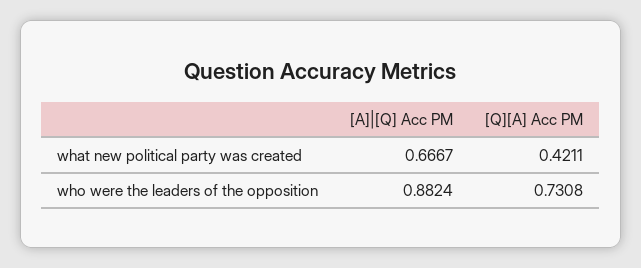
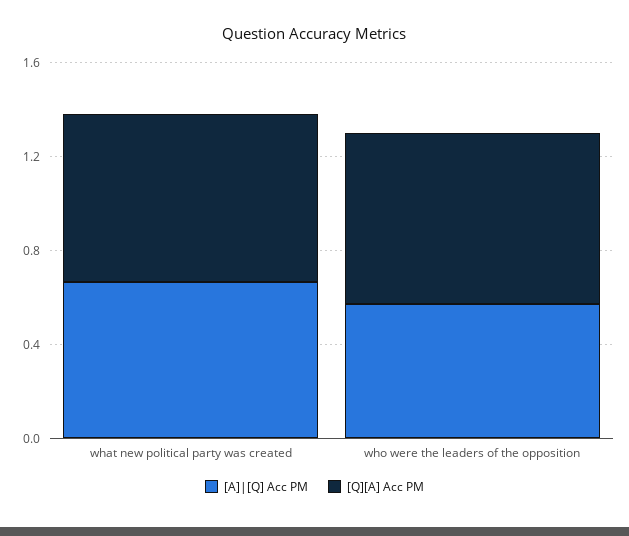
  {
    "[A]|[Q] Acc PM": {
      "what new political party was created": 0.6667,
-     "who were the leaders of the opposition": 0.8824
+     "who were the leaders of the opposition": 0.6
    },
    "[Q][A] Acc PM": {
-     "what new political party was created": 0.4211,
+     "what new political party was created": 0.7,
      "who were the leaders of the opposition": 0.7308
    }
  }

